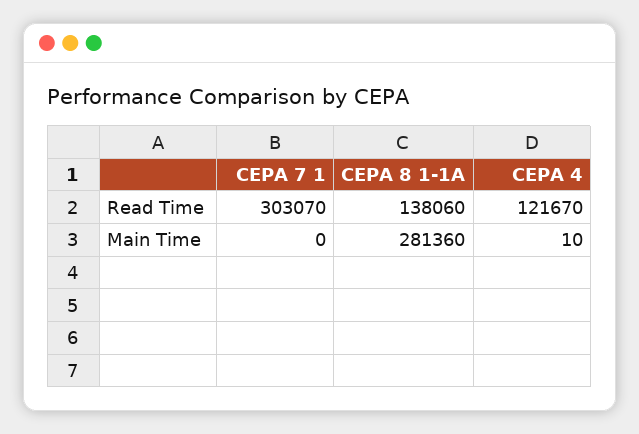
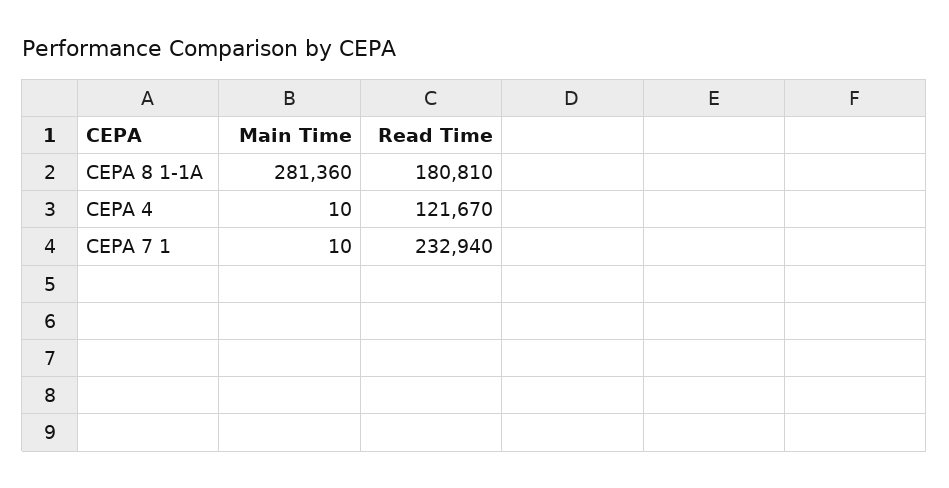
  {
    "CEPA 7 1": {
-     "Read Time": 303070,
+     "Read Time": 232940,
-     "Main Time": 0
+     "Main Time": 10
    },
    "CEPA 8 1-1A": {
-     "Read Time": 138060,
+     "Read Time": 180810,
      "Main Time": 281360
    },
    "CEPA 4": {
      "Read Time": 121670,
      "Main Time": 10
    }
  }

